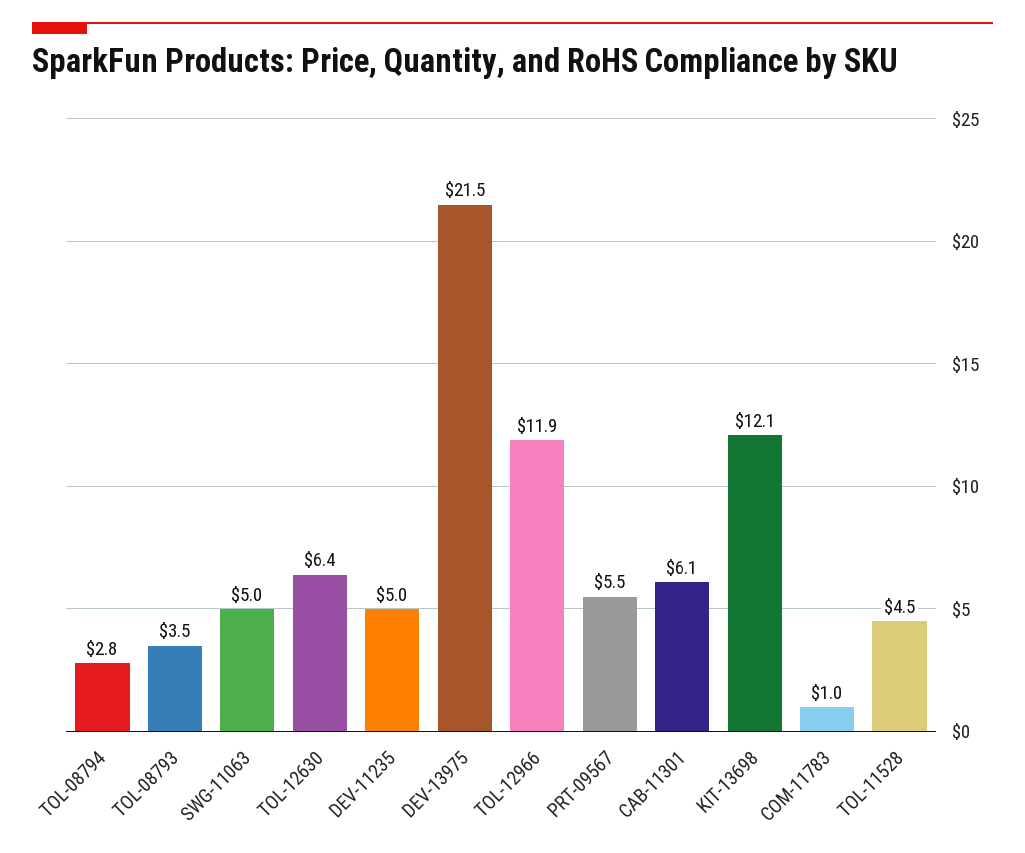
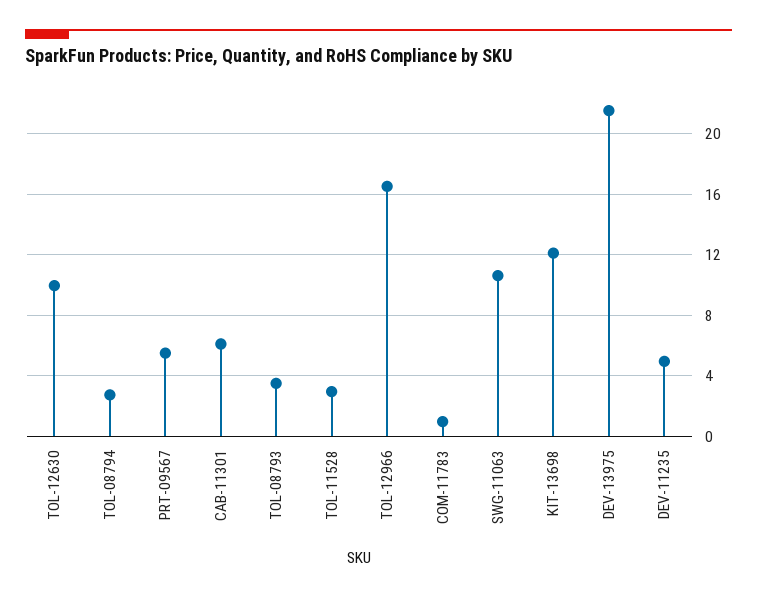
  {
    "TOL-08794": 2.8,
    "TOL-08793": 3.5,
-   "SWG-11063": 5,
+   "SWG-11063": 10.5,
-   "TOL-12630": 6.4,
+   "TOL-12630": 10,
    "DEV-11235": 5,
    "DEV-13975": 21.5,
-   "TOL-12966": 11.9,
+   "TOL-12966": 16.5,
    "PRT-09567": 5.5,
    "CAB-11301": 6.1,
    "KIT-13698": 12.1,
    "COM-11783": 1,
-   "TOL-11528": 4.5
+   "TOL-11528": 3
  }

